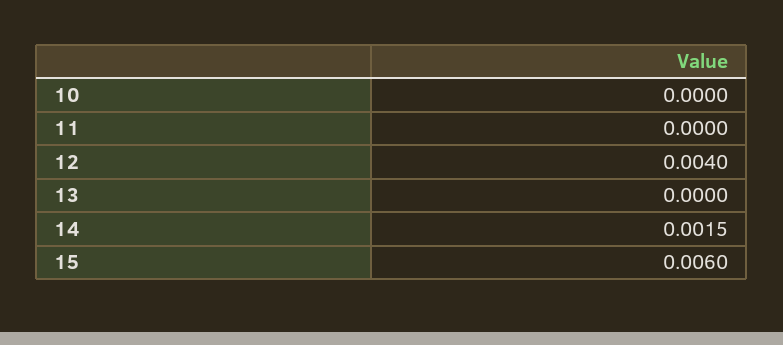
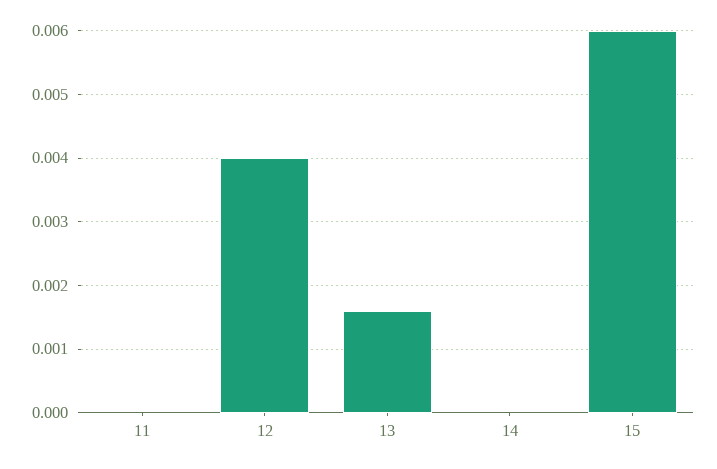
  {
-   "10": 0,
    "11": 0,
    "12": 0.004,
-   "13": 0,
+   "13": 0.0016,
-   "14": 0.0015,
+   "14": 0,
    "15": 0.006
  }

